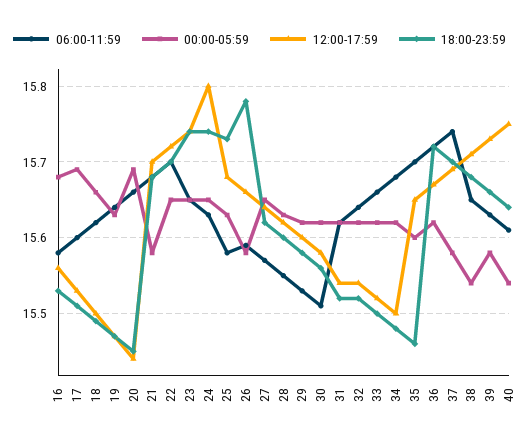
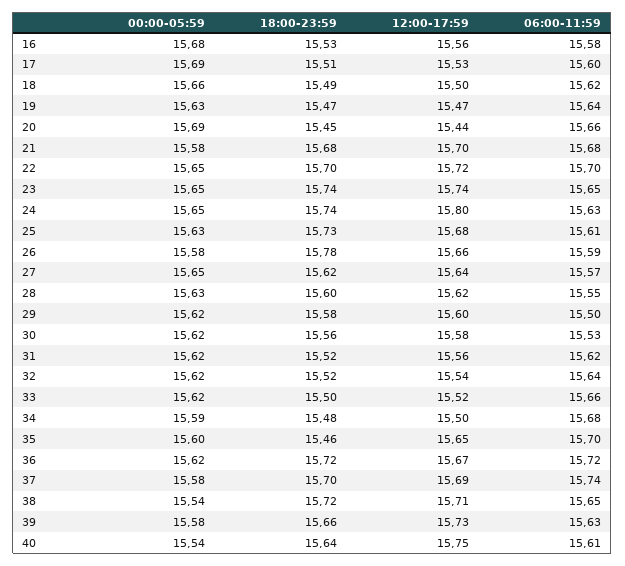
  {
    "06:00-11:59": {
      "16": 15.58,
      "17": 15.6,
      "18": 15.62,
      "19": 15.64,
      "20": 15.66,
      "21": 15.68,
      "22": 15.7,
      "23": 15.65,
      "24": 15.63,
-     "25": 15.58,
+     "25": 15.61,
      "26": 15.59,
      "27": 15.57,
      "28": 15.55,
-     "29": 15.53,
+     "29": 15.5,
-     "30": 15.51,
+     "30": 15.53,
      "31": 15.62,
      "32": 15.64,
      "33": 15.66,
      "34": 15.68,
      "35": 15.7,
      "36": 15.72,
      "37": 15.74,
      "38": 15.65,
      "39": 15.63,
      "40": 15.61
    },
    "00:00-05:59": {
      "16": 15.68,
      "17": 15.69,
      "18": 15.66,
      "19": 15.63,
      "20": 15.69,
      "21": 15.58,
      "22": 15.65,
      "23": 15.65,
      "24": 15.65,
      "25": 15.63,
      "26": 15.58,
      "27": 15.65,
      "28": 15.63,
      "29": 15.62,
      "30": 15.62,
      "31": 15.62,
      "32": 15.62,
      "33": 15.62,
-     "34": 15.62,
+     "34": 15.59,
      "35": 15.6,
      "36": 15.62,
      "37": 15.58,
      "38": 15.54,
      "39": 15.58,
      "40": 15.54
    },
    "12:00-17:59": {
      "16": 15.56,
      "17": 15.53,
      "18": 15.5,
      "19": 15.47,
      "20": 15.44,
      "21": 15.7,
      "22": 15.72,
      "23": 15.74,
      "24": 15.8,
      "25": 15.68,
      "26": 15.66,
      "27": 15.64,
      "28": 15.62,
      "29": 15.6,
      "30": 15.58,
-     "31": 15.54,
+     "31": 15.56,
      "32": 15.54,
      "33": 15.52,
      "34": 15.5,
      "35": 15.65,
      "36": 15.67,
      "37": 15.69,
      "38": 15.71,
      "39": 15.73,
      "40": 15.75
    },
    "18:00-23:59": {
      "16": 15.53,
      "17": 15.51,
      "18": 15.49,
      "19": 15.47,
      "20": 15.45,
      "21": 15.68,
      "22": 15.7,
      "23": 15.74,
      "24": 15.74,
      "25": 15.73,
      "26": 15.78,
      "27": 15.62,
      "28": 15.6,
      "29": 15.58,
      "30": 15.56,
      "31": 15.52,
      "32": 15.52,
      "33": 15.5,
      "34": 15.48,
      "35": 15.46,
      "36": 15.72,
      "37": 15.7,
-     "38": 15.68,
+     "38": 15.72,
      "39": 15.66,
      "40": 15.64
    }
  }

